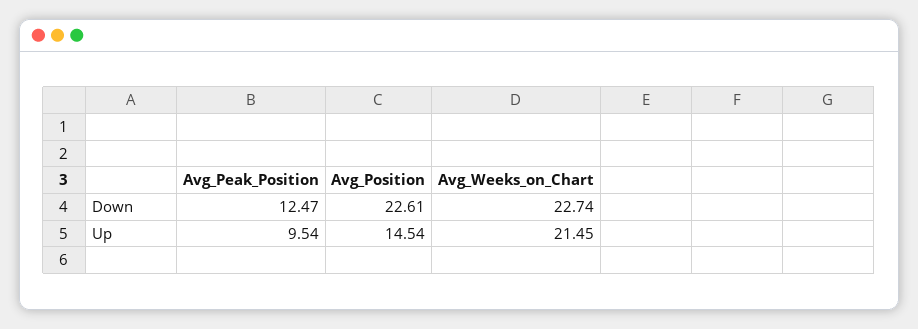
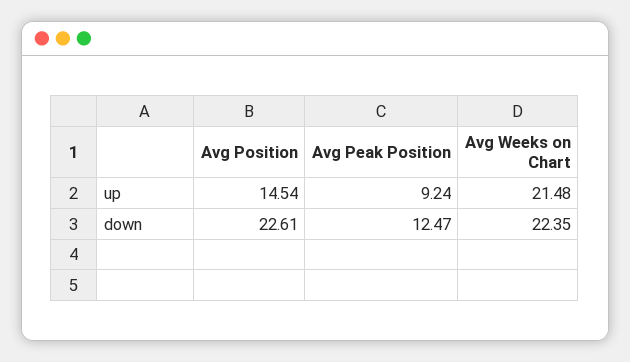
  {
    "Avg_Peak_Position": {
      "Down": 12.47,
-     "Up": 9.54
+     "Up": 9.24
    },
    "Avg_Position": {
      "Down": 22.61,
      "Up": 14.54
    },
    "Avg_Weeks_on_Chart": {
-     "Down": 22.74,
+     "Down": 22.35,
-     "Up": 21.45
+     "Up": 21.48
    }
  }

